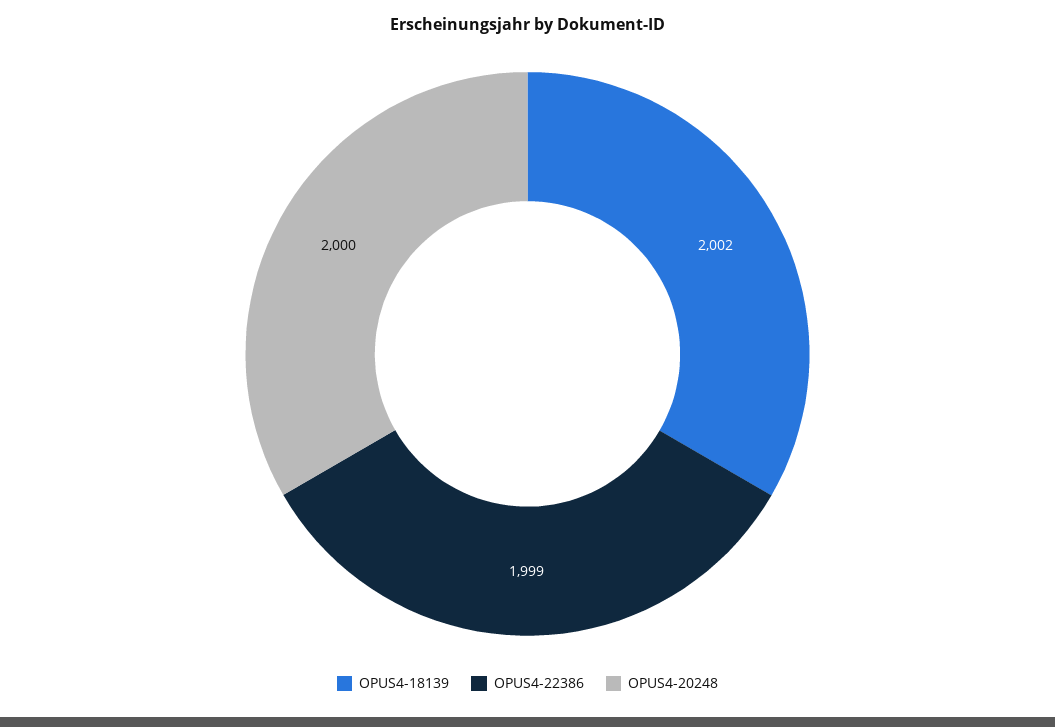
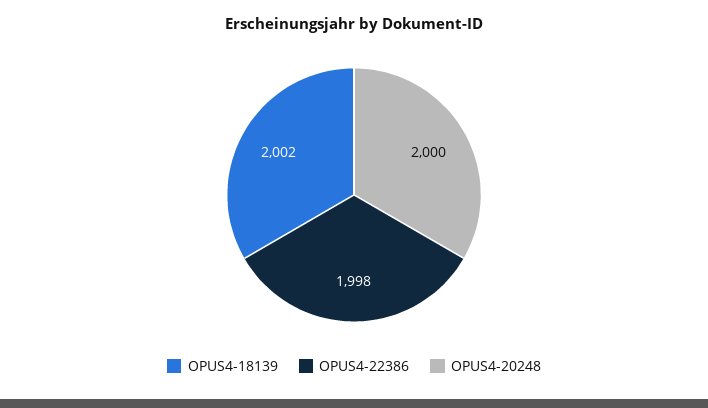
  {
    "OPUS4-18139": 2002,
-   "OPUS4-22386": 1999,
+   "OPUS4-22386": 1998,
    "OPUS4-20248": 2000
  }

